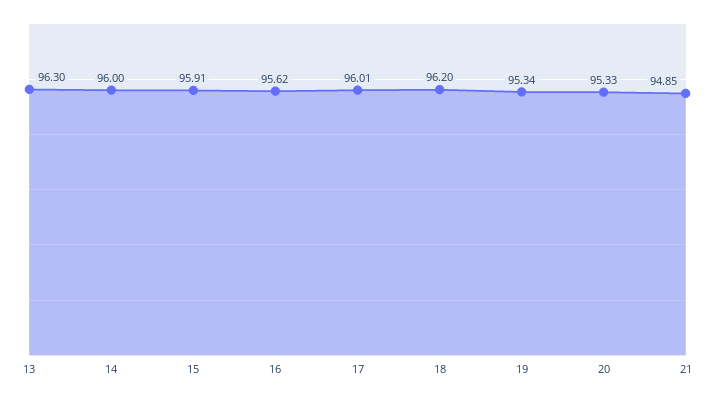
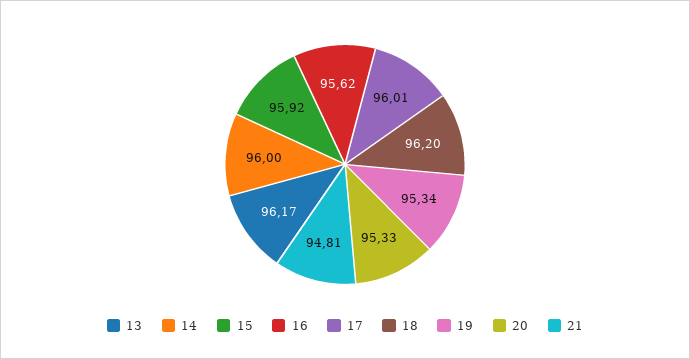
  {
-   "13": 96.3,
+   "13": 96.17,
    "14": 96,
-   "15": 95.91,
+   "15": 95.92,
    "16": 95.62,
    "17": 96.01,
    "18": 96.2,
    "19": 95.34,
    "20": 95.33,
-   "21": 94.85
+   "21": 94.81
  }

